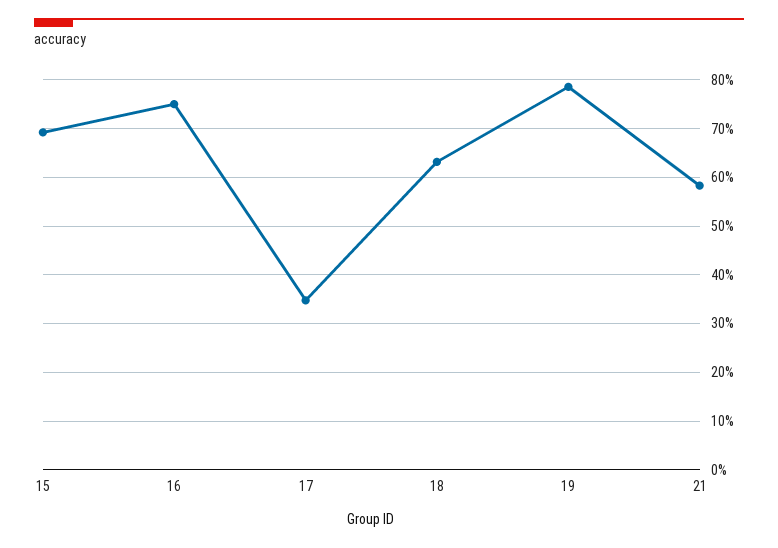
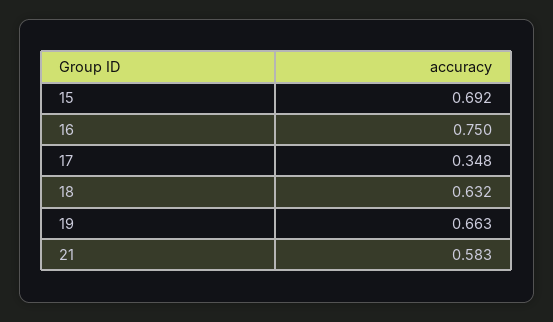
  {
    "15": 0.692,
    "16": 0.75,
    "17": 0.348,
    "18": 0.632,
-   "19": 0.78,
+   "19": 0.663,
    "21": 0.583
  }

